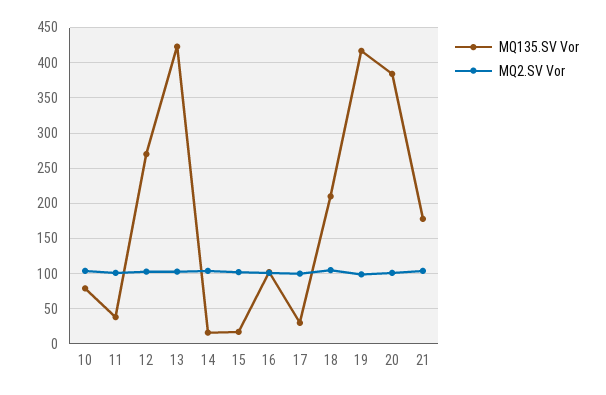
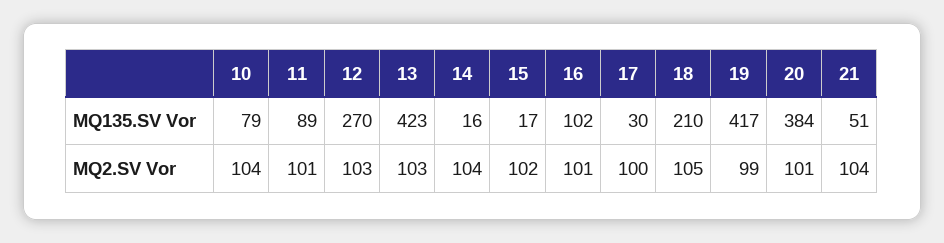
  {
    "MQ135.SV Vor": {
      "10": 79,
-     "11": 40,
+     "11": 89,
      "12": 270,
      "13": 423,
      "14": 16,
      "15": 17,
      "16": 102,
      "17": 30,
      "18": 210,
      "19": 417,
      "20": 384,
-     "21": 180
+     "21": 51
    },
    "MQ2.SV Vor": {
      "10": 104,
      "11": 101,
      "12": 103,
      "13": 103,
      "14": 104,
      "15": 102,
      "16": 101,
      "17": 100,
      "18": 105,
      "19": 99,
      "20": 101,
      "21": 104
    }
  }

